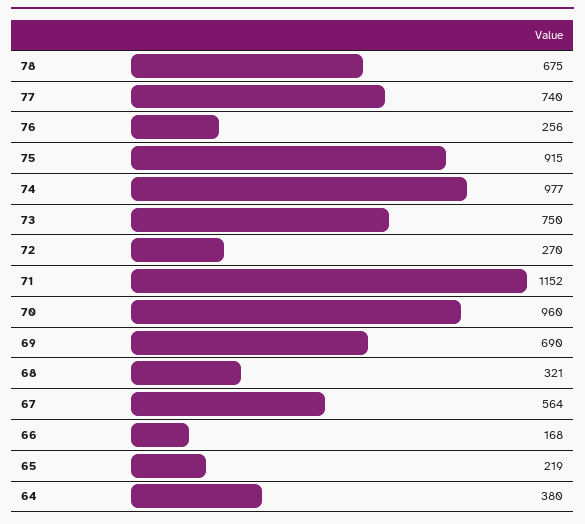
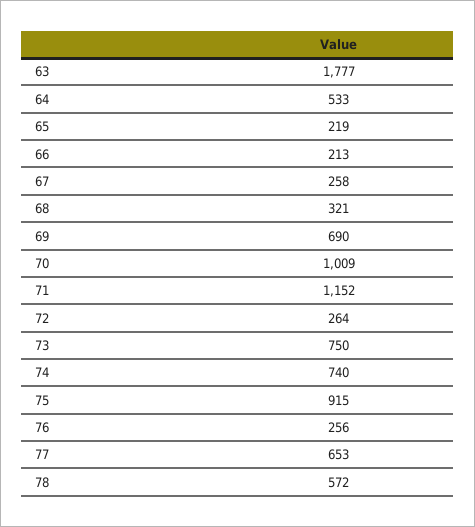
  {
-   "78": 675,
+   "78": 572,
-   "77": 740,
+   "77": 653,
    "76": 256,
    "75": 915,
-   "74": 977,
+   "74": 740,
    "73": 750,
-   "72": 270,
+   "72": 264,
    "71": 1152,
-   "70": 960,
+   "70": 1009,
    "69": 690,
    "68": 321,
-   "67": 564,
+   "67": 258,
-   "66": 168,
+   "66": 213,
    "65": 219,
-   "64": 380
+   "64": 533,
+   "63": 1777
  }

